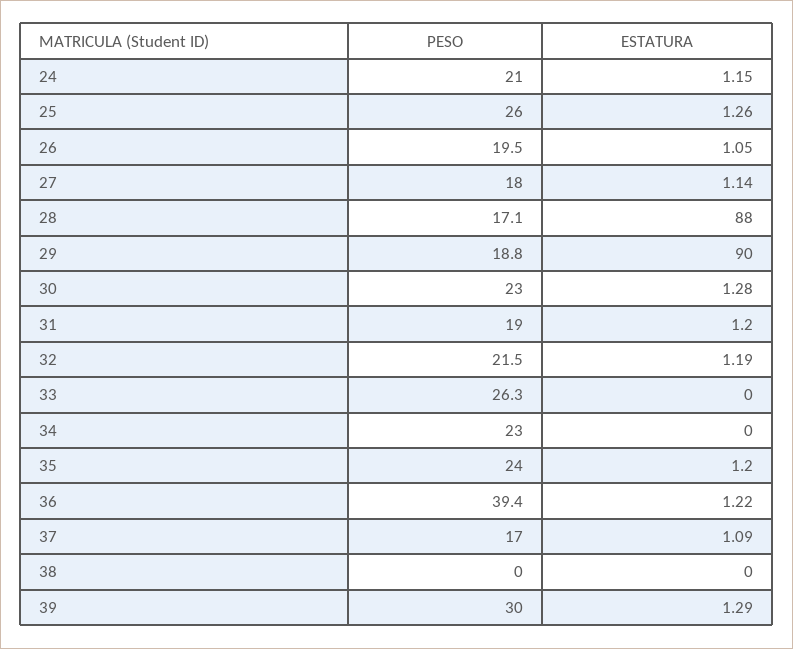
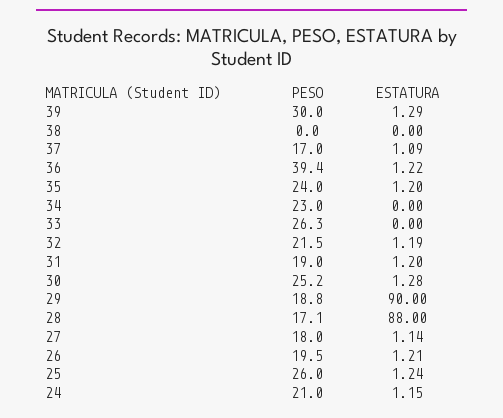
  {
    "PESO": {
      "24": 21,
      "25": 26,
      "26": 19.5,
      "27": 18,
      "28": 17.1,
      "29": 18.8,
-     "30": 23,
+     "30": 25.2,
      "31": 19,
      "32": 21.5,
      "33": 26.3,
      "34": 23,
      "35": 24,
      "36": 39.4,
      "37": 17,
      "38": 0,
      "39": 30
    },
    "ESTATURA": {
      "24": 1.15,
-     "25": 1.26,
+     "25": 1.24,
-     "26": 1.05,
+     "26": 1.21,
      "27": 1.14,
      "28": 88,
      "29": 90,
      "30": 1.28,
      "31": 1.2,
      "32": 1.19,
      "33": 0,
      "34": 0,
      "35": 1.2,
      "36": 1.22,
      "37": 1.09,
      "38": 0,
      "39": 1.29
    }
  }

